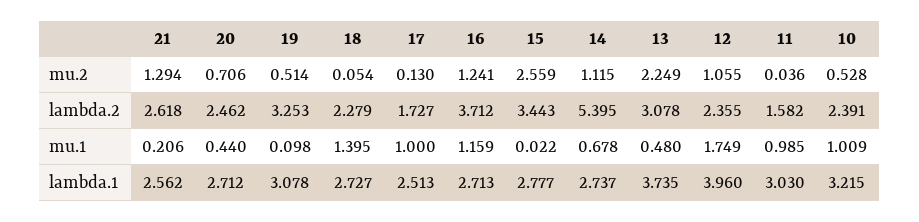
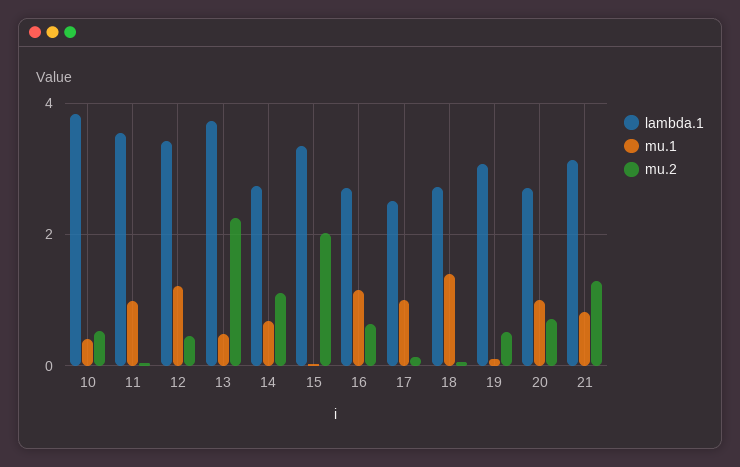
  {
    "mu.2": {
      "21": 1.294,
      "20": 0.706,
      "19": 0.514,
      "18": 0.054,
      "17": 0.13,
-     "16": 1.241,
+     "16": 0.6,
-     "15": 2.559,
+     "15": 2,
      "14": 1.115,
      "13": 2.249,
-     "12": 1.055,
+     "12": 0.4,
      "11": 0.036,
      "10": 0.528
    },
-   "lambda.2": {
-     "21": 2.618,
-     "20": 2.462,
-     "19": 3.253,
-     "18": 2.279,
-     "17": 1.727,
-     "16": 3.712,
-     "15": 3.443,
-     "14": 5.395,
-     "13": 3.078,
-     "12": 2.355,
-     "11": 1.582,
-     "10": 2.391
-   },
    "mu.1": {
-     "21": 0.206,
+     "21": 0.8,
-     "20": 0.44,
+     "20": 1,
      "19": 0.098,
      "18": 1.395,
      "17": 1,
      "16": 1.159,
      "15": 0.022,
      "14": 0.678,
      "13": 0.48,
-     "12": 1.749,
+     "12": 1.2,
      "11": 0.985,
-     "10": 1.009
+     "10": 0.4
    },
    "lambda.1": {
-     "21": 2.562,
+     "21": 3.2,
      "20": 2.712,
      "19": 3.078,
      "18": 2.727,
      "17": 2.513,
      "16": 2.713,
-     "15": 2.777,
+     "15": 3.4,
      "14": 2.737,
      "13": 3.735,
-     "12": 3.96,
+     "12": 3.4,
-     "11": 3.03,
+     "11": 3.6,
-     "10": 3.215
+     "10": 3.8
    }
  }

